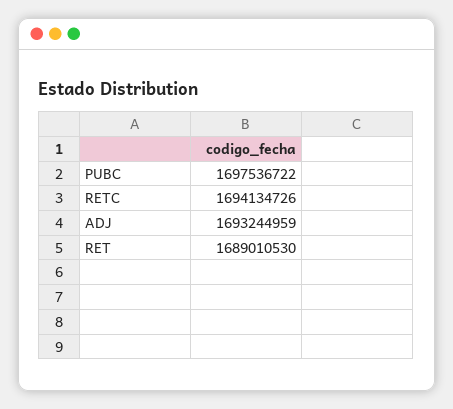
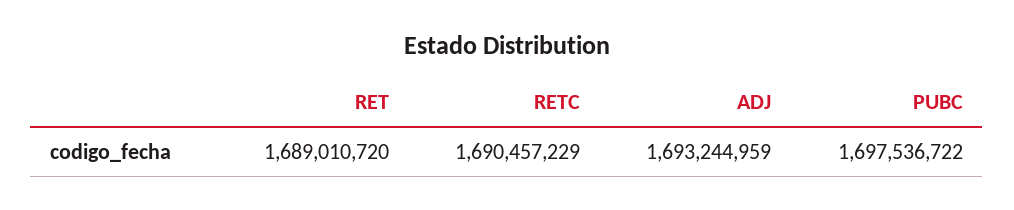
  {
    "PUBC": 1697536722,
-   "RETC": 1694134726,
+   "RETC": 1690457229,
    "ADJ": 1693244959,
-   "RET": 1689010530
+   "RET": 1689010720
  }

